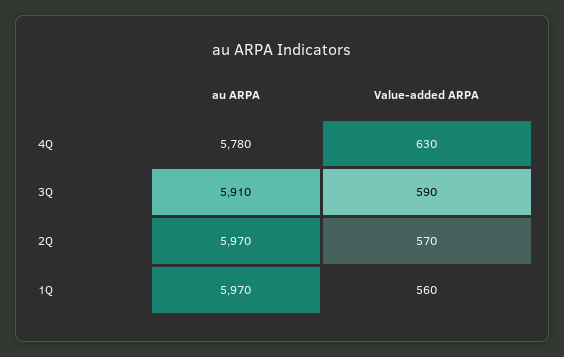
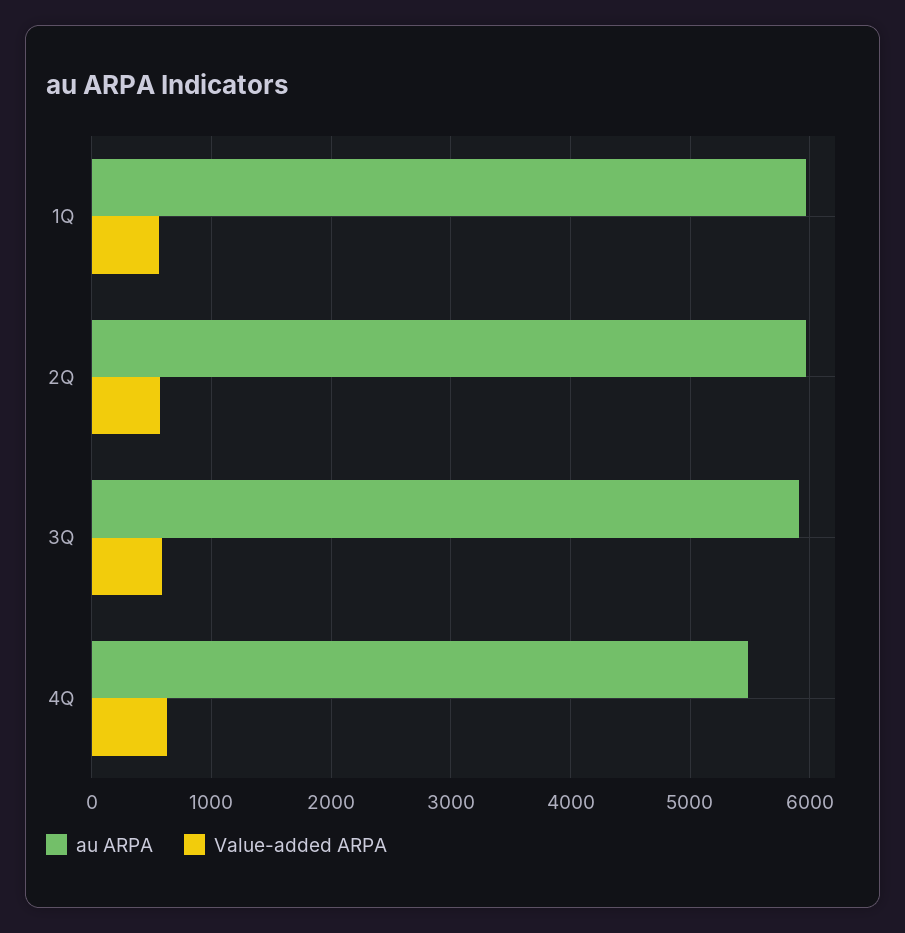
  {
    "au ARPA": {
-     "4Q": 5780,
+     "4Q": 5500,
      "3Q": 5910,
      "2Q": 5970,
      "1Q": 5970
    },
    "Value-added ARPA": {
      "4Q": 630,
      "3Q": 590,
      "2Q": 570,
      "1Q": 560
    }
  }

